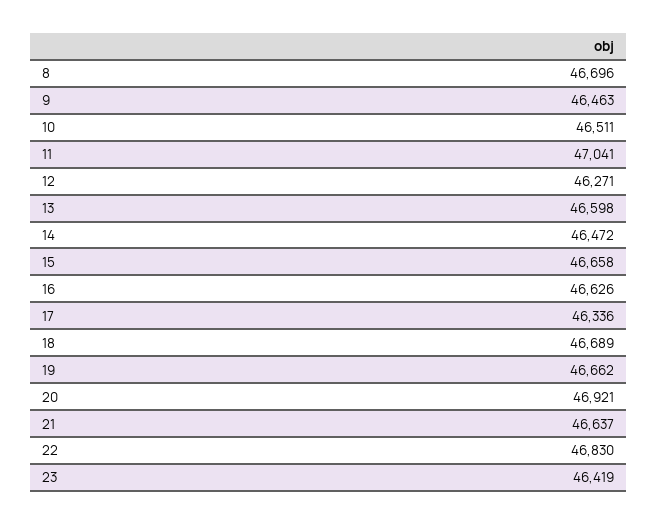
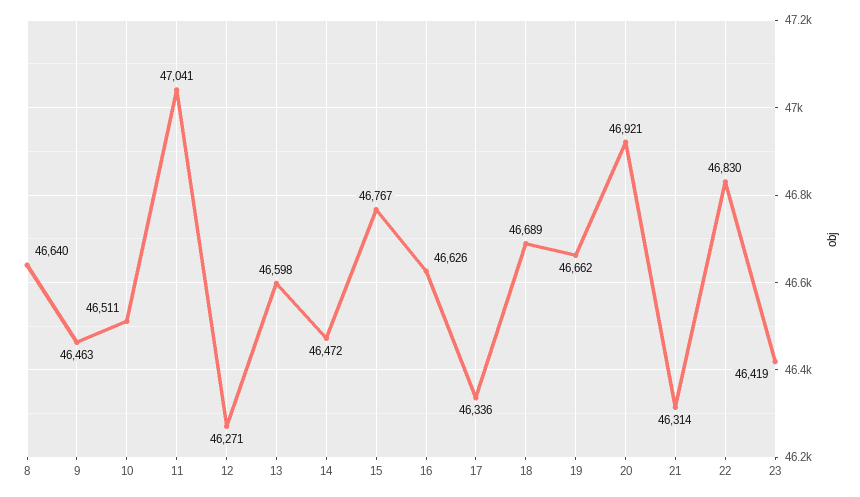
  {
-   "8": 46696,
+   "8": 46640,
    "9": 46463,
    "10": 46511,
    "11": 47041,
    "12": 46271,
    "13": 46598,
    "14": 46472,
-   "15": 46658,
+   "15": 46767,
    "16": 46626,
    "17": 46336,
    "18": 46689,
    "19": 46662,
    "20": 46921,
-   "21": 46637,
+   "21": 46314,
    "22": 46830,
    "23": 46419
  }

